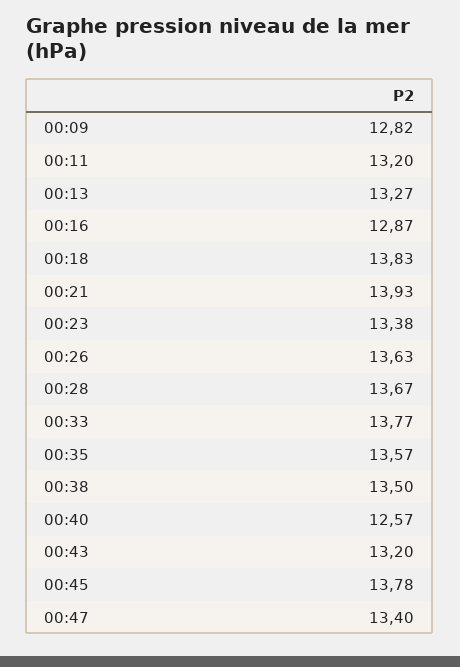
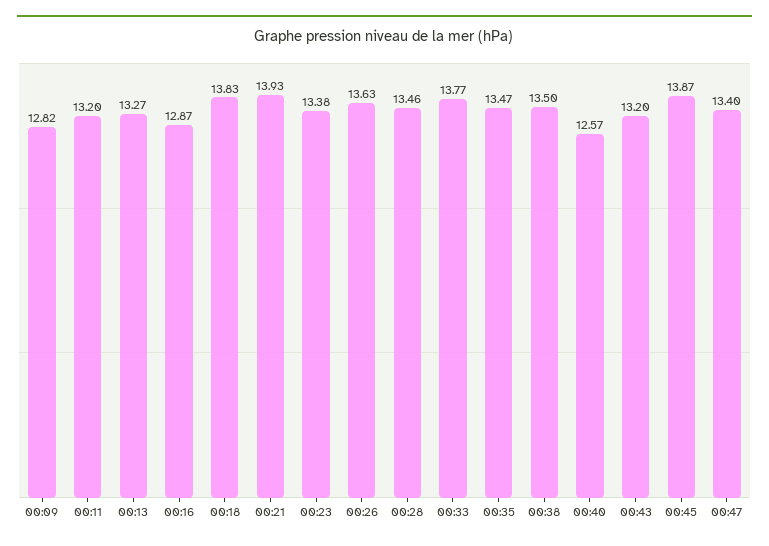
  {
    "00:09": 12.82,
    "00:11": 13.2,
    "00:13": 13.27,
    "00:16": 12.87,
    "00:18": 13.83,
    "00:21": 13.93,
    "00:23": 13.38,
    "00:26": 13.63,
-   "00:28": 13.67,
+   "00:28": 13.46,
    "00:33": 13.77,
-   "00:35": 13.57,
+   "00:35": 13.47,
    "00:38": 13.5,
    "00:40": 12.57,
    "00:43": 13.2,
-   "00:45": 13.78,
+   "00:45": 13.87,
    "00:47": 13.4
  }

